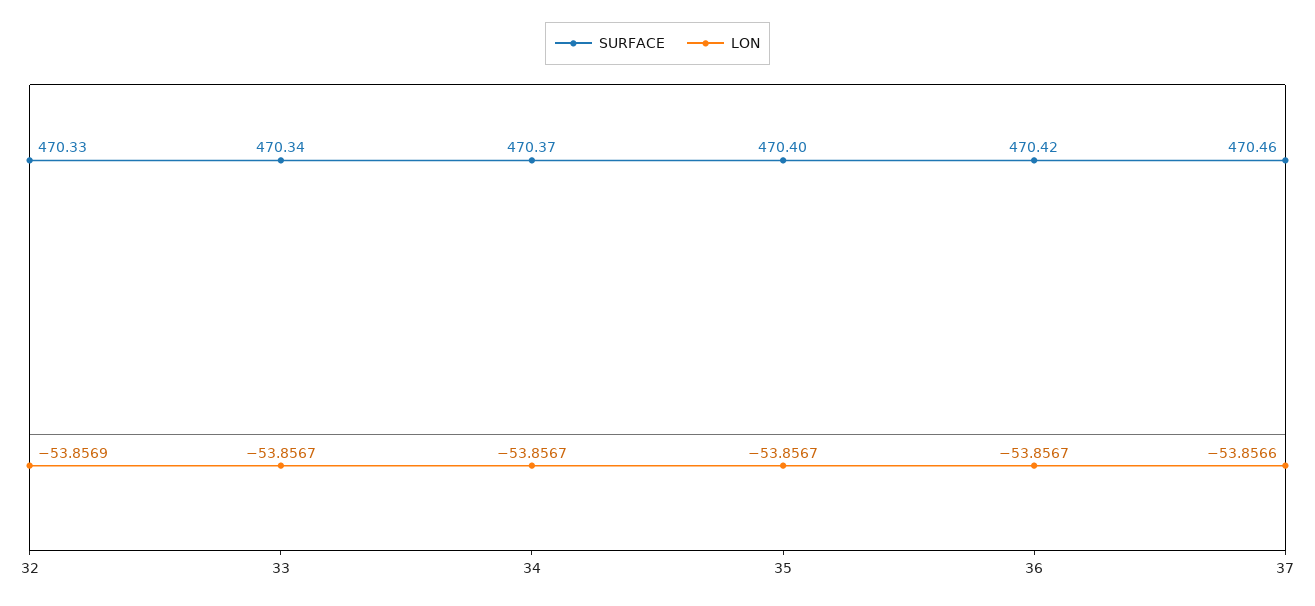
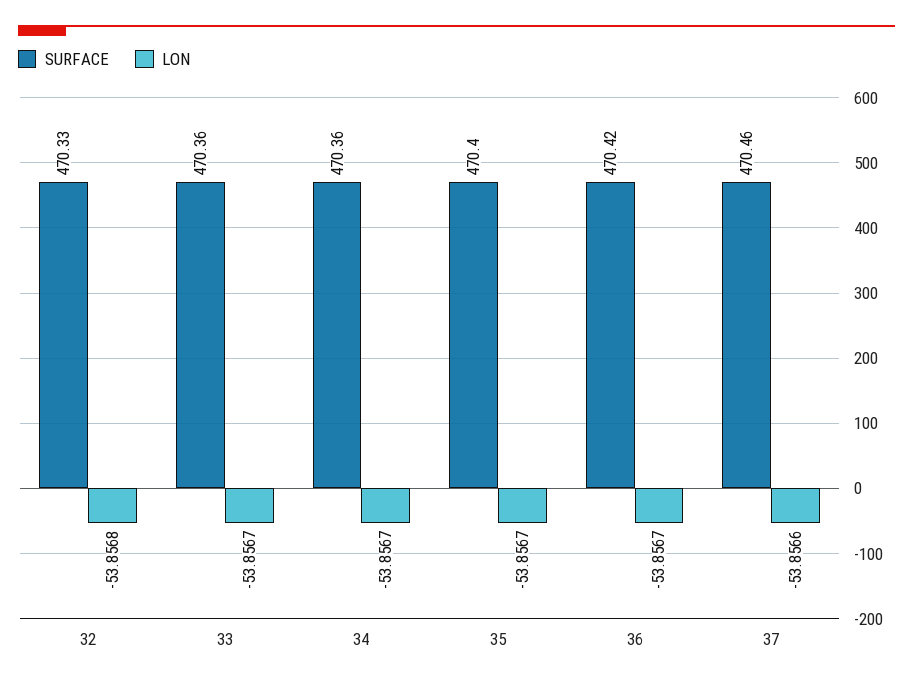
  {
    "SURFACE": {
      "32": 470.33,
-     "33": 470.34,
+     "33": 470.36,
-     "34": 470.37,
+     "34": 470.36,
      "35": 470.4,
      "36": 470.42,
      "37": 470.46
    },
    "LON": {
-     "32": -53.8569,
+     "32": -53.8568,
      "33": -53.8567,
      "34": -53.8567,
      "35": -53.8567,
      "36": -53.8567,
      "37": -53.8566
    }
  }

